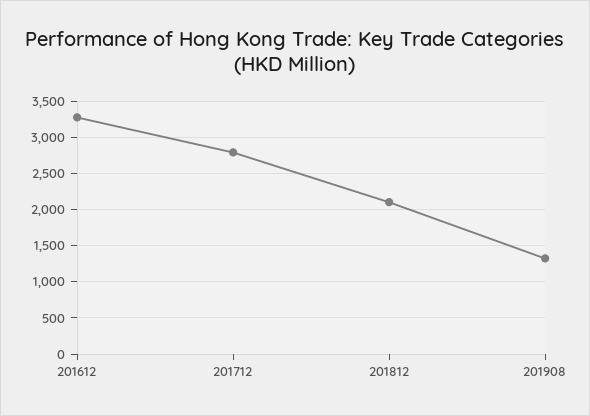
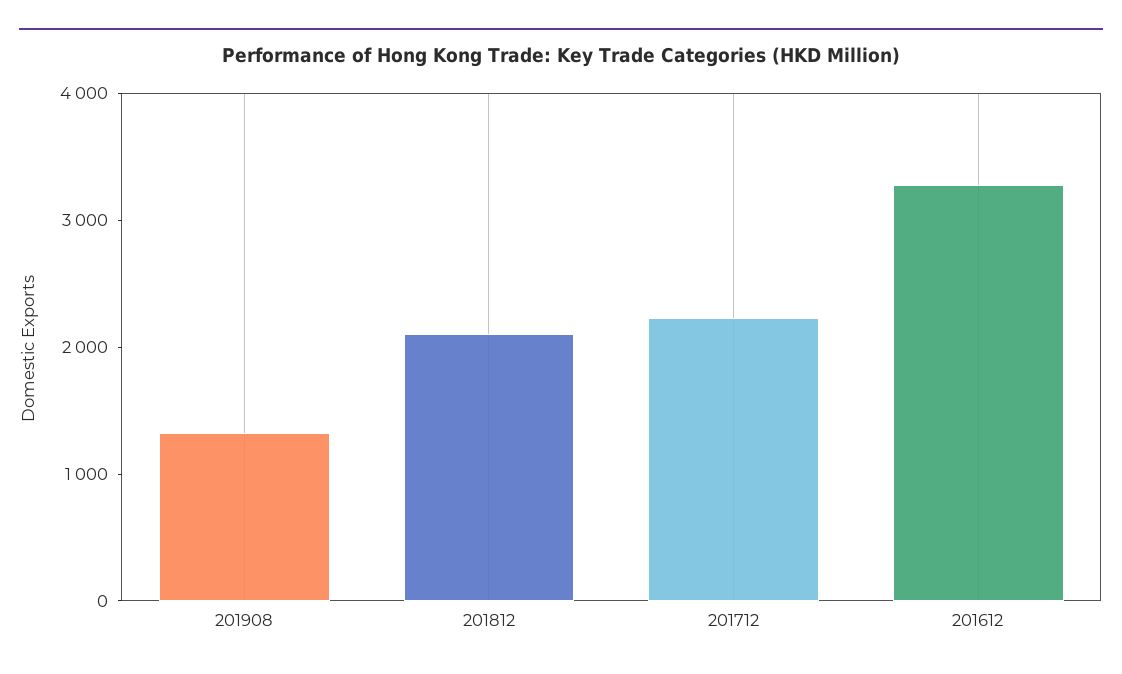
  {
    "201612": 3300,
-   "201712": 2800,
+   "201712": 2200,
    "201812": 2100,
    "201908": 1300
  }

